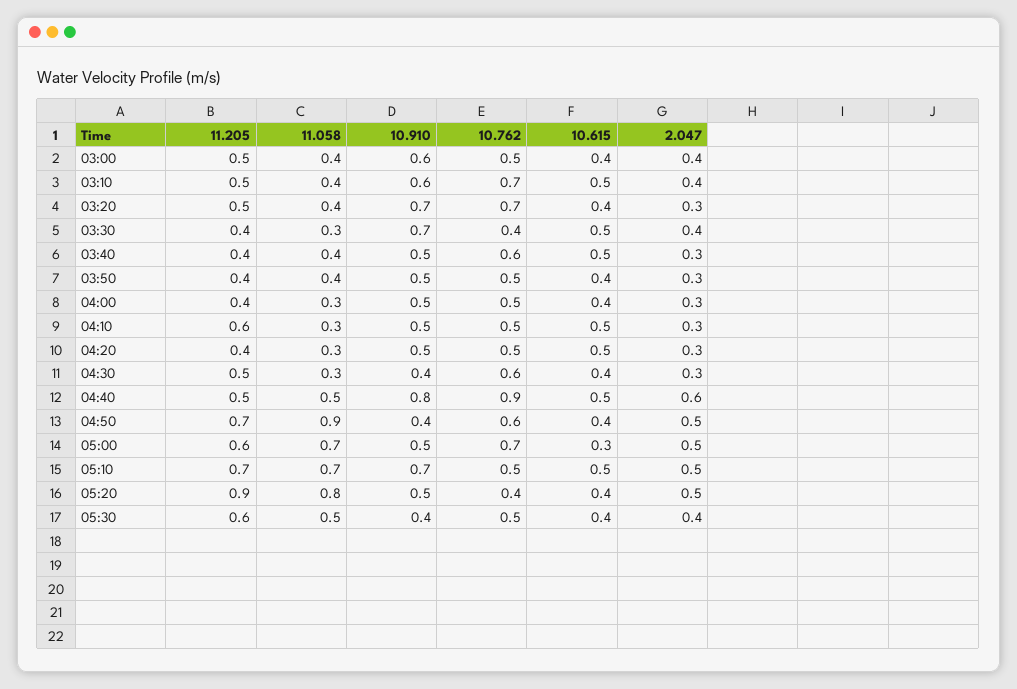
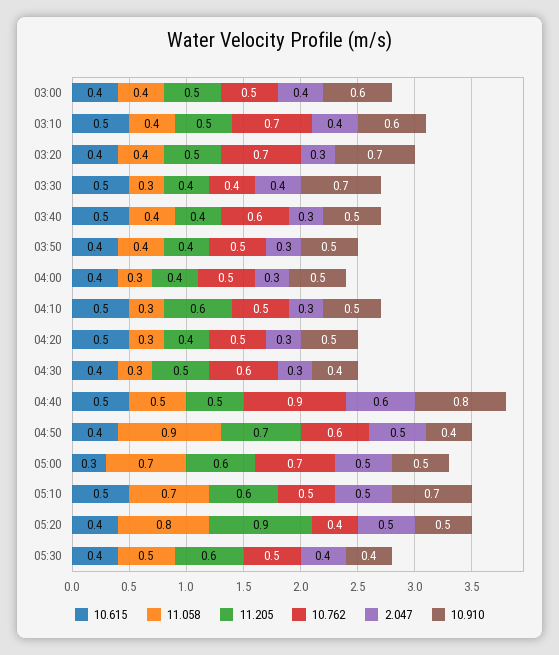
  {
    "11.205": {
      "03:00": 0.5,
      "03:10": 0.5,
      "03:20": 0.5,
      "03:30": 0.4,
      "03:40": 0.4,
      "03:50": 0.4,
      "04:00": 0.4,
      "04:10": 0.6,
      "04:20": 0.4,
      "04:30": 0.5,
      "04:40": 0.5,
      "04:50": 0.7,
      "05:00": 0.6,
-     "05:10": 0.7,
+     "05:10": 0.6,
      "05:20": 0.9,
      "05:30": 0.6
    },
    "11.058": {
      "03:00": 0.4,
      "03:10": 0.4,
      "03:20": 0.4,
      "03:30": 0.3,
      "03:40": 0.4,
      "03:50": 0.4,
      "04:00": 0.3,
      "04:10": 0.3,
      "04:20": 0.3,
      "04:30": 0.3,
      "04:40": 0.5,
      "04:50": 0.9,
      "05:00": 0.7,
      "05:10": 0.7,
      "05:20": 0.8,
      "05:30": 0.5
    },
    "10.910": {
      "03:00": 0.6,
      "03:10": 0.6,
      "03:20": 0.7,
      "03:30": 0.7,
      "03:40": 0.5,
      "03:50": 0.5,
      "04:00": 0.5,
      "04:10": 0.5,
      "04:20": 0.5,
      "04:30": 0.4,
      "04:40": 0.8,
      "04:50": 0.4,
      "05:00": 0.5,
      "05:10": 0.7,
      "05:20": 0.5,
      "05:30": 0.4
    },
    "10.762": {
      "03:00": 0.5,
      "03:10": 0.7,
      "03:20": 0.7,
      "03:30": 0.4,
      "03:40": 0.6,
      "03:50": 0.5,
      "04:00": 0.5,
      "04:10": 0.5,
      "04:20": 0.5,
      "04:30": 0.6,
      "04:40": 0.9,
      "04:50": 0.6,
      "05:00": 0.7,
      "05:10": 0.5,
      "05:20": 0.4,
      "05:30": 0.5
    },
    "10.615": {
      "03:00": 0.4,
      "03:10": 0.5,
      "03:20": 0.4,
      "03:30": 0.5,
      "03:40": 0.5,
      "03:50": 0.4,
      "04:00": 0.4,
      "04:10": 0.5,
      "04:20": 0.5,
      "04:30": 0.4,
      "04:40": 0.5,
      "04:50": 0.4,
      "05:00": 0.3,
      "05:10": 0.5,
      "05:20": 0.4,
      "05:30": 0.4
    },
    "2.047": {
      "03:00": 0.4,
      "03:10": 0.4,
      "03:20": 0.3,
      "03:30": 0.4,
      "03:40": 0.3,
      "03:50": 0.3,
      "04:00": 0.3,
      "04:10": 0.3,
      "04:20": 0.3,
      "04:30": 0.3,
      "04:40": 0.6,
      "04:50": 0.5,
      "05:00": 0.5,
      "05:10": 0.5,
      "05:20": 0.5,
      "05:30": 0.4
    }
  }

